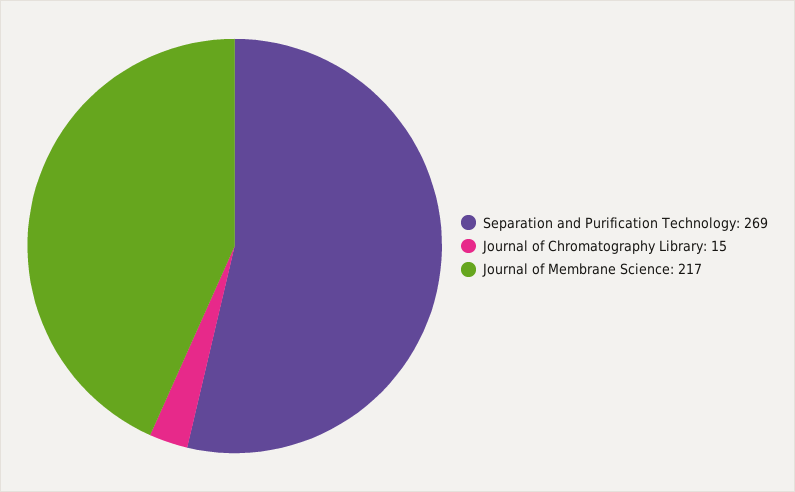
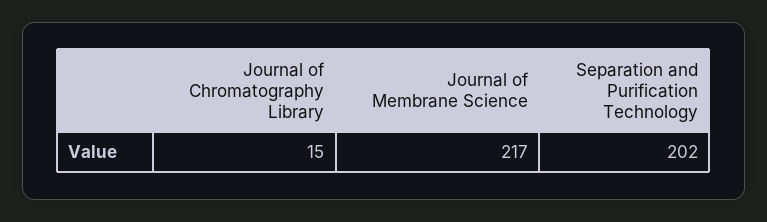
  {
-   "Separation and Purification Technology": 269,
+   "Separation and Purification Technology": 202,
    "Journal of Chromatography Library": 15,
    "Journal of Membrane Science": 217
  }

